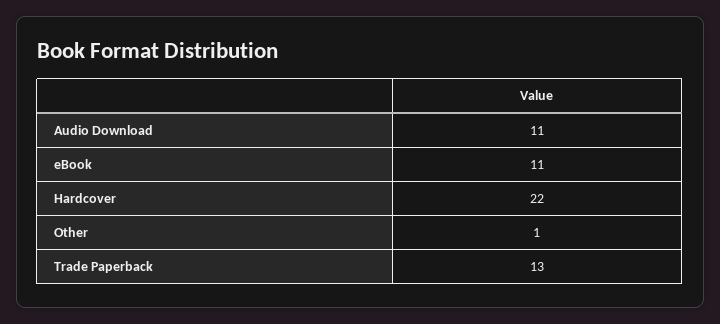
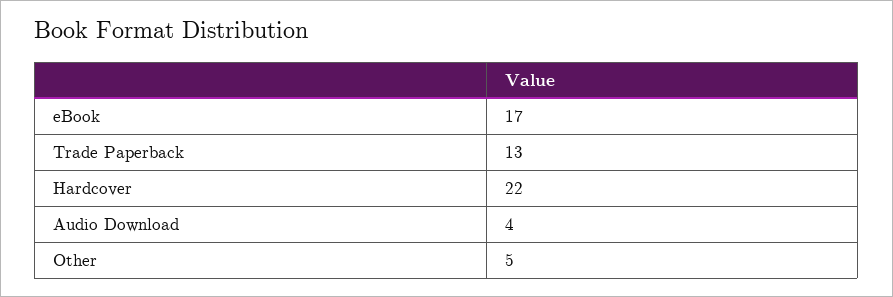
  {
-   "Audio Download": 11,
+   "Audio Download": 4,
-   "eBook": 11,
+   "eBook": 17,
    "Hardcover": 22,
-   "Other": 1,
+   "Other": 5,
    "Trade Paperback": 13
  }

